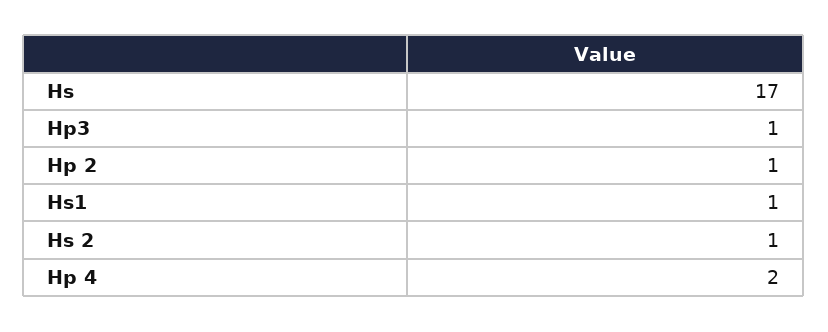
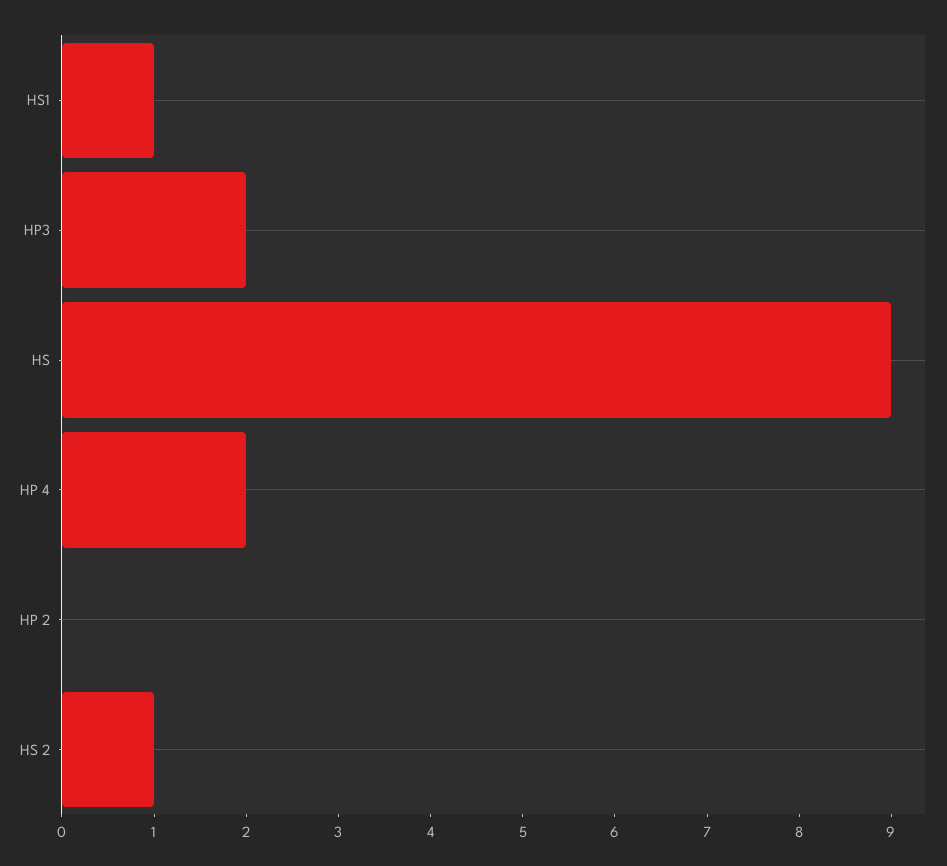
  {
-   "Hs": 17,
+   "Hs": 9,
-   "Hp3": 1,
+   "Hp3": 2,
-   "Hp 2": 1,
+   "Hp 2": 0,
    "Hs1": 1,
    "Hs 2": 1,
    "Hp 4": 2
  }

